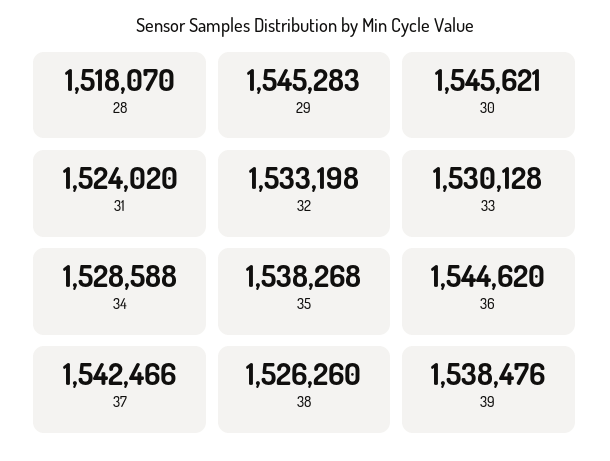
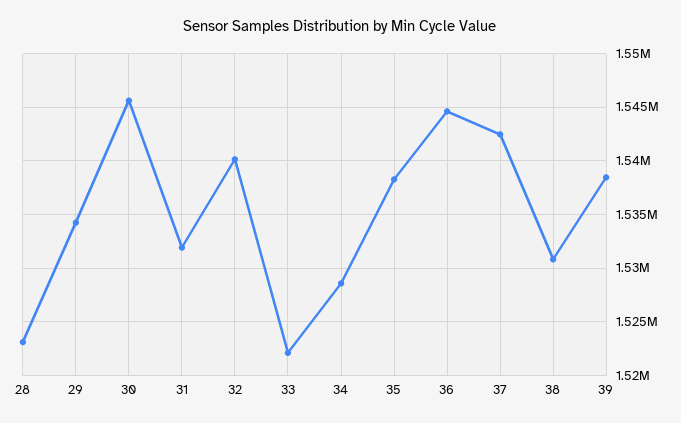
  {
-   "28": 1518070,
+   "28": 1523000,
-   "29": 1545283,
+   "29": 1534000,
    "30": 1545621,
-   "31": 1524020,
+   "31": 1532000,
-   "32": 1533198,
+   "32": 1540000,
-   "33": 1530128,
+   "33": 1522000,
    "34": 1528588,
    "35": 1538268,
    "36": 1544620,
    "37": 1542466,
-   "38": 1526260,
+   "38": 1531000,
    "39": 1538476
  }

